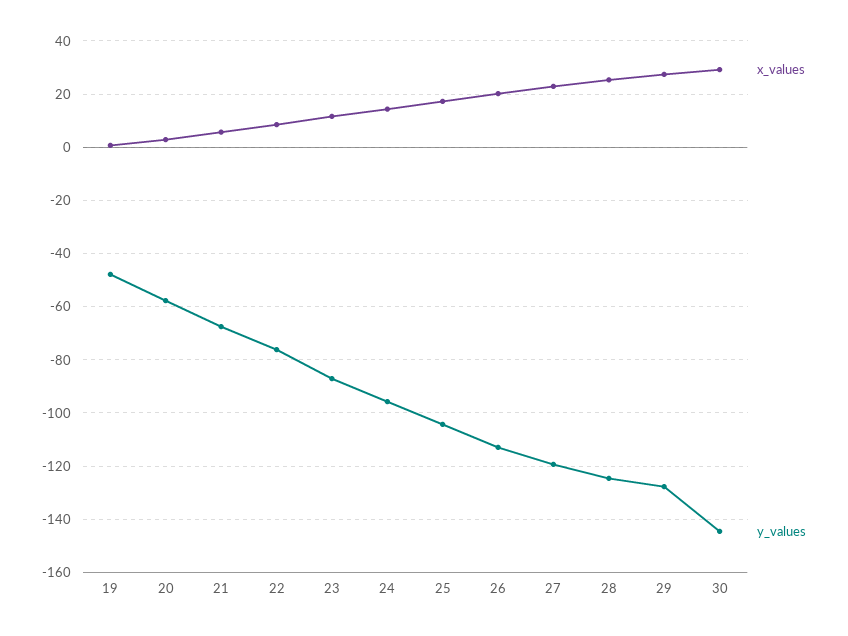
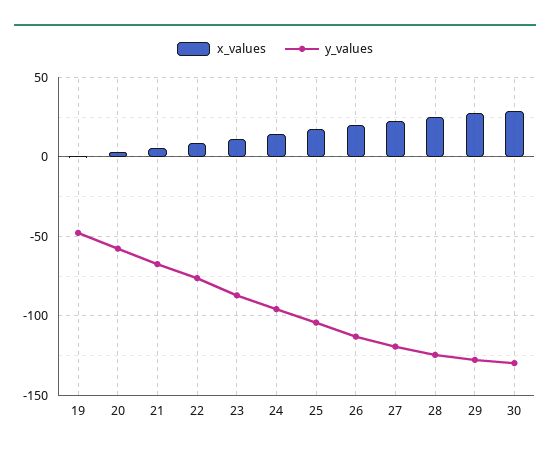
  {
    "x_values": {
      "19": 0,
      "20": 2.5,
      "21": 5,
      "22": 7.5,
      "23": 12.5,
      "24": 15,
      "25": 17.5,
      "26": 20,
      "27": 22.5,
      "28": 25,
      "29": 27.5,
      "30": 30
    },
    "y_values": {
      "19": -47.5,
      "20": -57.5,
      "21": -67.5,
      "22": -75,
      "23": -87.5,
      "24": -95,
      "25": -105,
      "26": -112.5,
      "27": -120,
      "28": -125,
      "29": -127.5,
-     "30": -145
+     "30": -130
    }
  }

